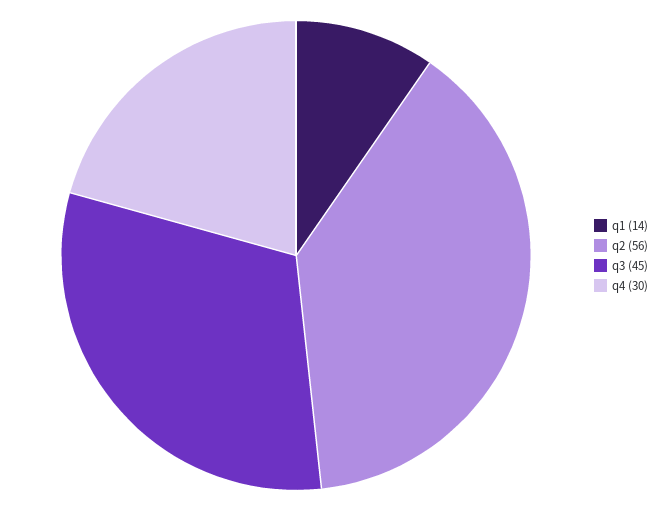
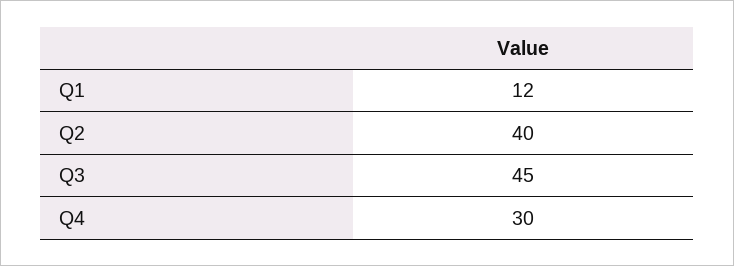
  {
-   "q1": 14,
+   "q1": 12,
-   "q2": 56,
+   "q2": 40,
    "q3": 45,
    "q4": 30
  }

